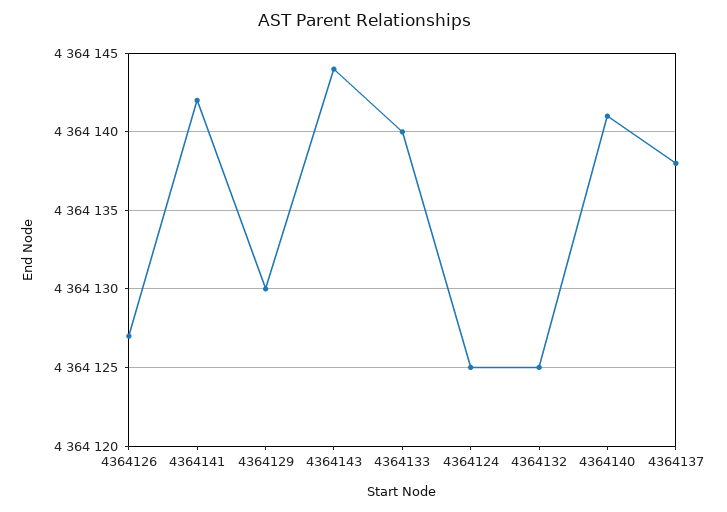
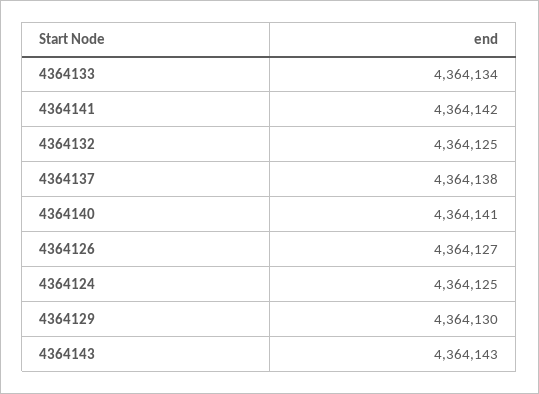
  {
    "4364126": 4364127,
    "4364141": 4364142,
    "4364129": 4364130,
-   "4364143": 4364144,
+   "4364143": 4364143,
-   "4364133": 4364140,
+   "4364133": 4364134,
    "4364124": 4364125,
    "4364132": 4364125,
    "4364140": 4364141,
    "4364137": 4364138
  }

